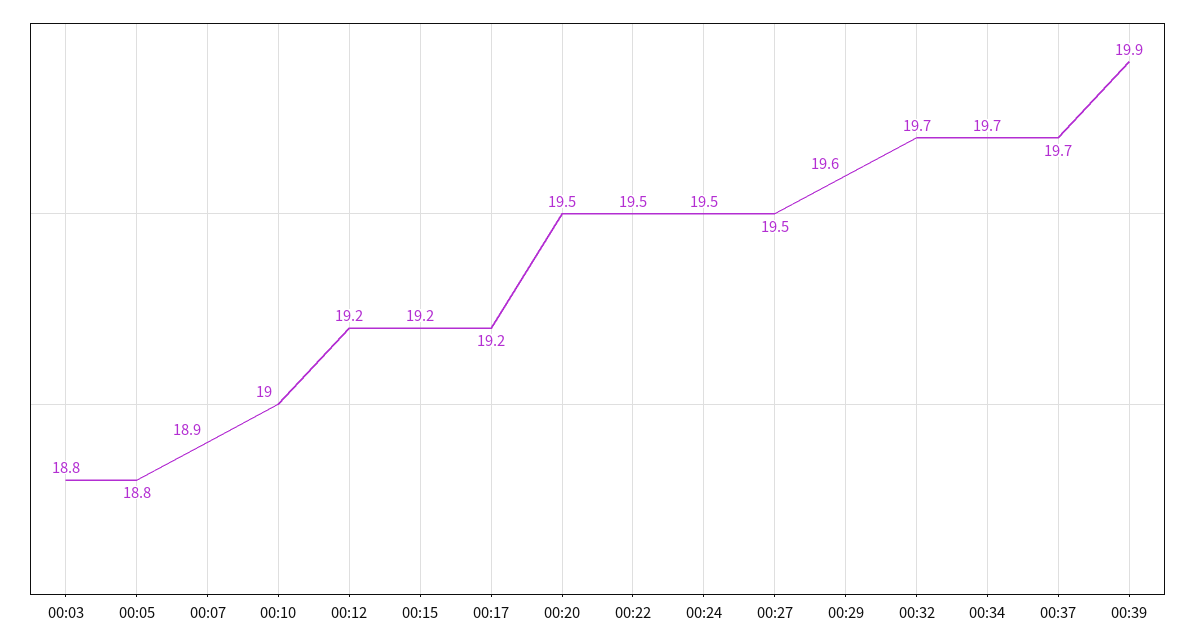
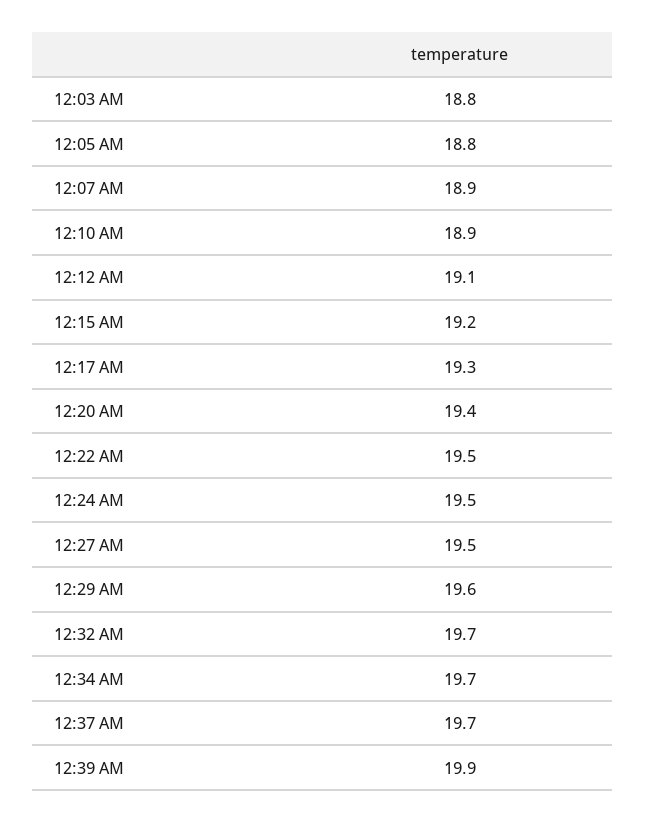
  {
    "00:03": 18.8,
    "00:05": 18.8,
    "00:07": 18.9,
-   "00:10": 19,
+   "00:10": 18.9,
-   "00:12": 19.2,
+   "00:12": 19.1,
    "00:15": 19.2,
-   "00:17": 19.2,
+   "00:17": 19.3,
-   "00:20": 19.5,
+   "00:20": 19.4,
    "00:22": 19.5,
    "00:24": 19.5,
    "00:27": 19.5,
    "00:29": 19.6,
    "00:32": 19.7,
    "00:34": 19.7,
    "00:37": 19.7,
    "00:39": 19.9
  }

